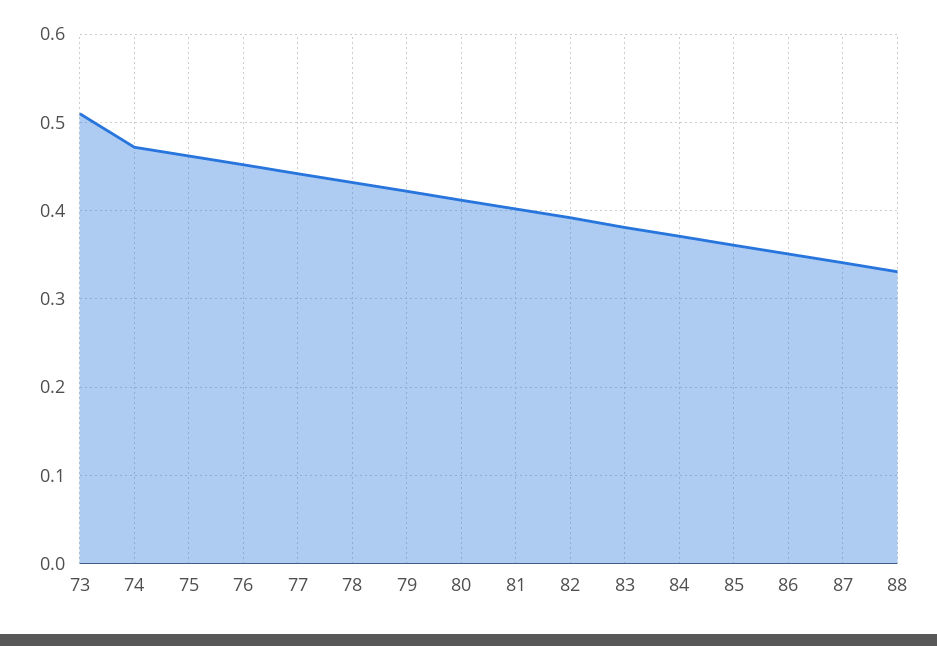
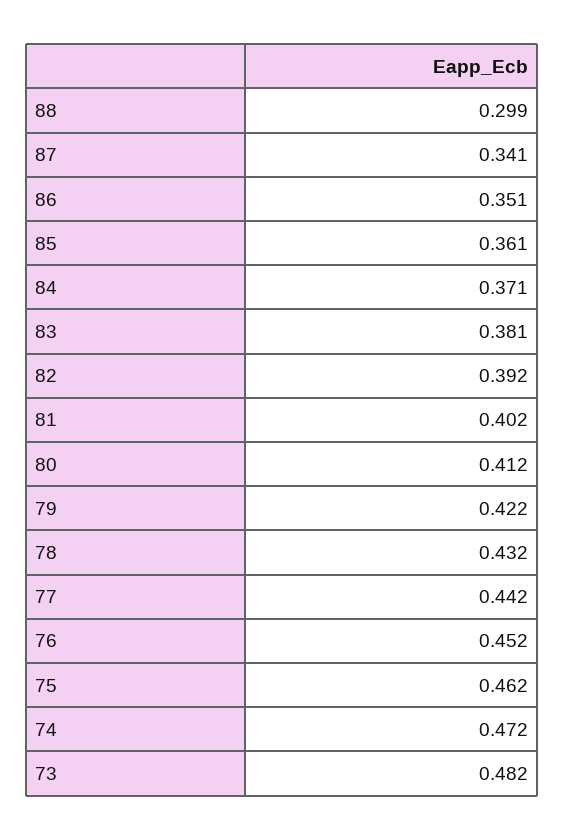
  {
-   "73": 0.51,
+   "73": 0.482,
    "74": 0.472,
    "75": 0.462,
    "76": 0.452,
    "77": 0.442,
    "78": 0.432,
    "79": 0.422,
    "80": 0.412,
    "81": 0.402,
    "82": 0.392,
    "83": 0.381,
    "84": 0.371,
    "85": 0.361,
    "86": 0.351,
    "87": 0.341,
-   "88": 0.33
+   "88": 0.299
  }

